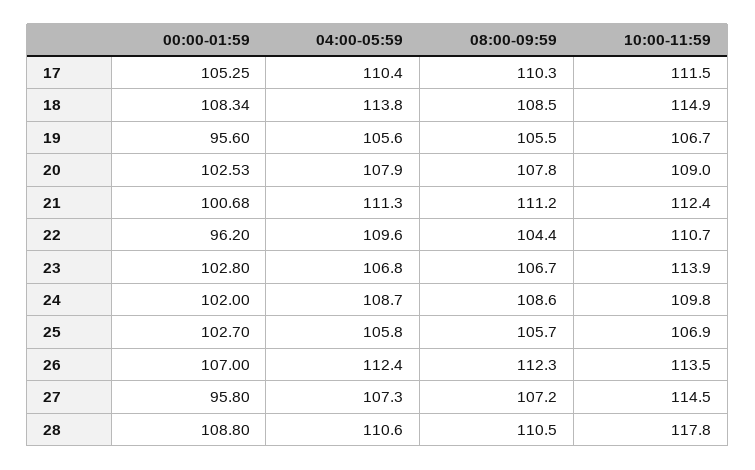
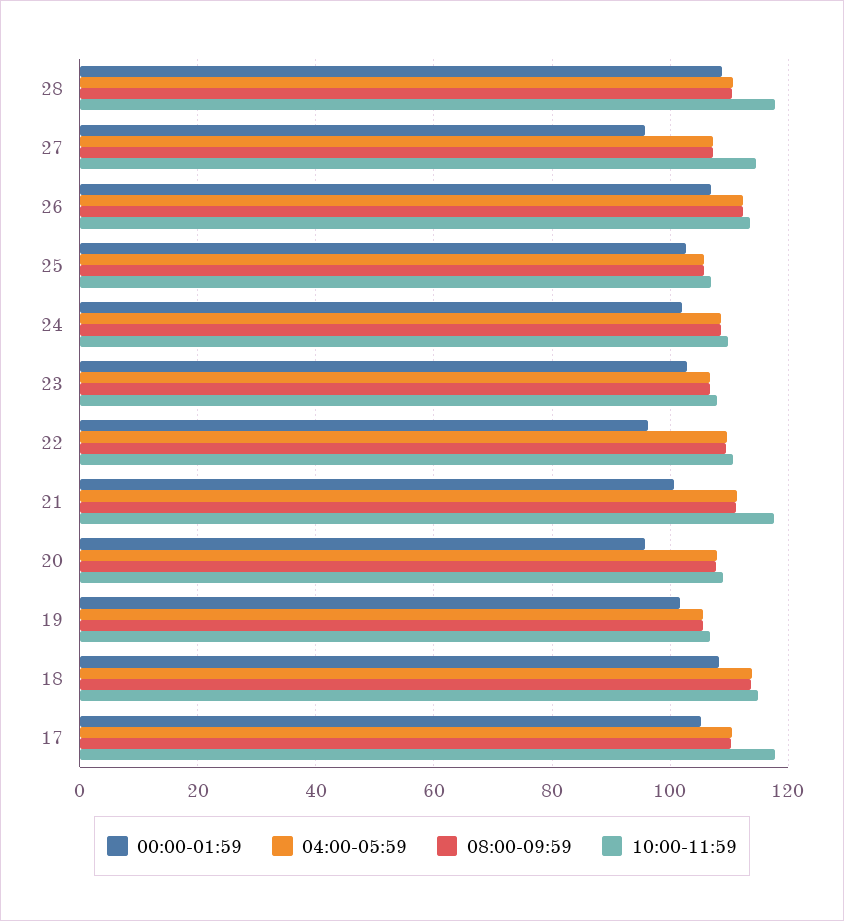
  {
    "00:00-01:59": {
      "17": 105.25,
      "18": 108.34,
-     "19": 95.6,
+     "19": 102,
-     "20": 102.53,
+     "20": 96,
      "21": 100.68,
      "22": 96.2,
      "23": 102.8,
      "24": 102,
      "25": 102.7,
      "26": 107,
      "27": 95.8,
      "28": 108.8
    },
    "04:00-05:59": {
      "17": 110.4,
      "18": 113.8,
      "19": 105.6,
      "20": 107.9,
      "21": 111.3,
      "22": 109.6,
      "23": 106.8,
      "24": 108.7,
      "25": 105.8,
      "26": 112.4,
      "27": 107.3,
      "28": 110.6
    },
    "08:00-09:59": {
      "17": 110.3,
-     "18": 108.5,
+     "18": 114,
      "19": 105.5,
      "20": 107.8,
      "21": 111.2,
-     "22": 104.4,
+     "22": 110,
      "23": 106.7,
      "24": 108.6,
      "25": 105.7,
      "26": 112.3,
      "27": 107.2,
      "28": 110.5
    },
    "10:00-11:59": {
-     "17": 111.5,
+     "17": 118,
      "18": 114.9,
      "19": 106.7,
      "20": 109,
-     "21": 112.4,
+     "21": 118,
      "22": 110.7,
-     "23": 113.9,
+     "23": 108,
      "24": 109.8,
      "25": 106.9,
      "26": 113.5,
      "27": 114.5,
      "28": 117.8
    }
  }

